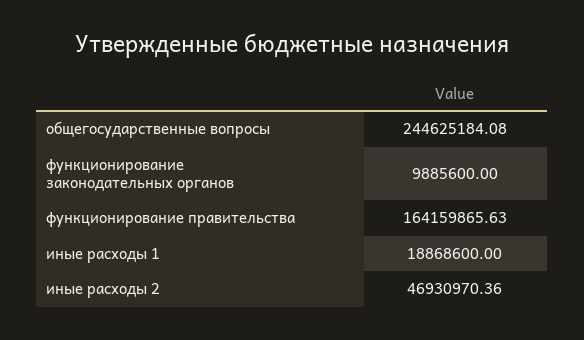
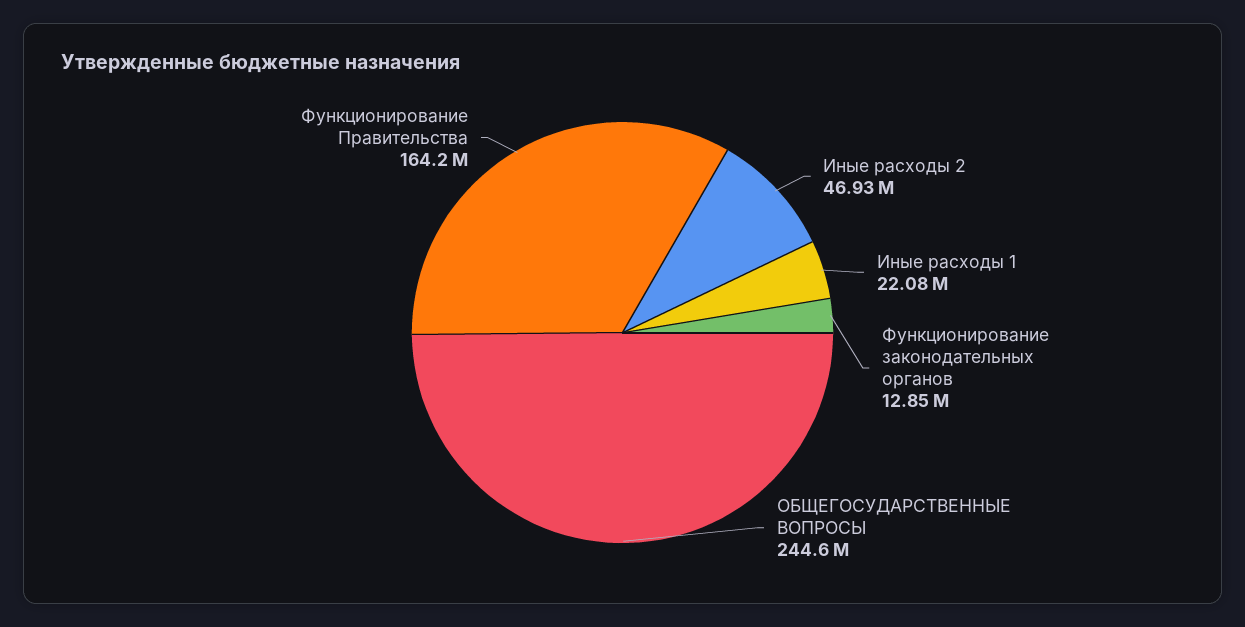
  {
    "общегосударственные вопросы": 244625184.08,
-   "функционирование законодательных органов": 9885600,
+   "функционирование законодательных органов": 12850000,
    "функционирование правительства": 164159865.63,
-   "иные расходы 1": 18868600,
+   "иные расходы 1": 22080000,
    "иные расходы 2": 46930970.36
  }

